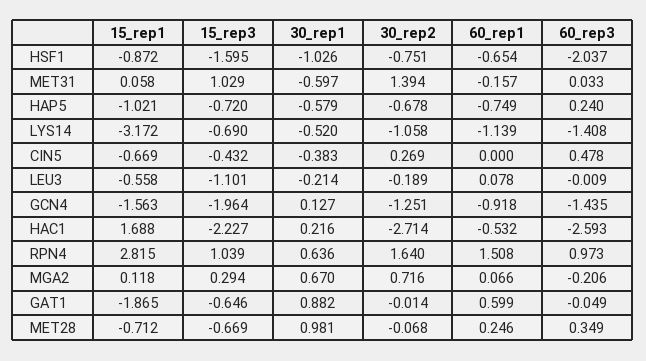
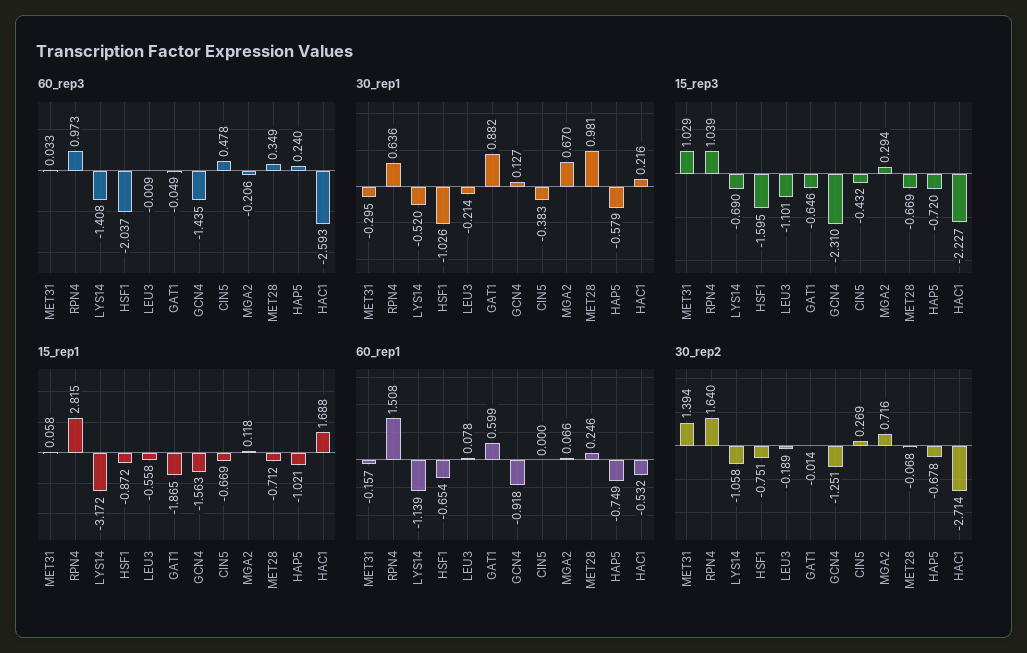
  {
    "15_rep1": {
      "HSF1": -0.872,
      "MET31": 0.058,
      "HAP5": -1.021,
      "LYS14": -3.172,
      "CIN5": -0.669,
      "LEU3": -0.558,
      "GCN4": -1.563,
      "HAC1": 1.688,
      "RPN4": 2.815,
      "MGA2": 0.118,
      "GAT1": -1.865,
      "MET28": -0.712
    },
    "15_rep3": {
      "HSF1": -1.595,
      "MET31": 1.029,
      "HAP5": -0.72,
      "LYS14": -0.69,
      "CIN5": -0.432,
      "LEU3": -1.101,
-     "GCN4": -1.964,
+     "GCN4": -2.31,
      "HAC1": -2.227,
      "RPN4": 1.039,
      "MGA2": 0.294,
      "GAT1": -0.646,
      "MET28": -0.669
    },
    "30_rep1": {
      "HSF1": -1.026,
-     "MET31": -0.597,
+     "MET31": -0.295,
      "HAP5": -0.579,
      "LYS14": -0.52,
      "CIN5": -0.383,
      "LEU3": -0.214,
      "GCN4": 0.127,
      "HAC1": 0.216,
      "RPN4": 0.636,
      "MGA2": 0.67,
      "GAT1": 0.882,
      "MET28": 0.981
    },
    "30_rep2": {
      "HSF1": -0.751,
      "MET31": 1.394,
      "HAP5": -0.678,
      "LYS14": -1.058,
      "CIN5": 0.269,
      "LEU3": -0.189,
      "GCN4": -1.251,
      "HAC1": -2.714,
      "RPN4": 1.64,
      "MGA2": 0.716,
      "GAT1": -0.014,
      "MET28": -0.068
    },
    "60_rep1": {
      "HSF1": -0.654,
      "MET31": -0.157,
      "HAP5": -0.749,
      "LYS14": -1.139,
      "CIN5": 0,
      "LEU3": 0.078,
      "GCN4": -0.918,
      "HAC1": -0.532,
      "RPN4": 1.508,
      "MGA2": 0.066,
      "GAT1": 0.599,
      "MET28": 0.246
    },
    "60_rep3": {
      "HSF1": -2.037,
      "MET31": 0.033,
      "HAP5": 0.24,
      "LYS14": -1.408,
      "CIN5": 0.478,
      "LEU3": -0.009,
      "GCN4": -1.435,
      "HAC1": -2.593,
      "RPN4": 0.973,
      "MGA2": -0.206,
      "GAT1": -0.049,
      "MET28": 0.349
    }
  }

